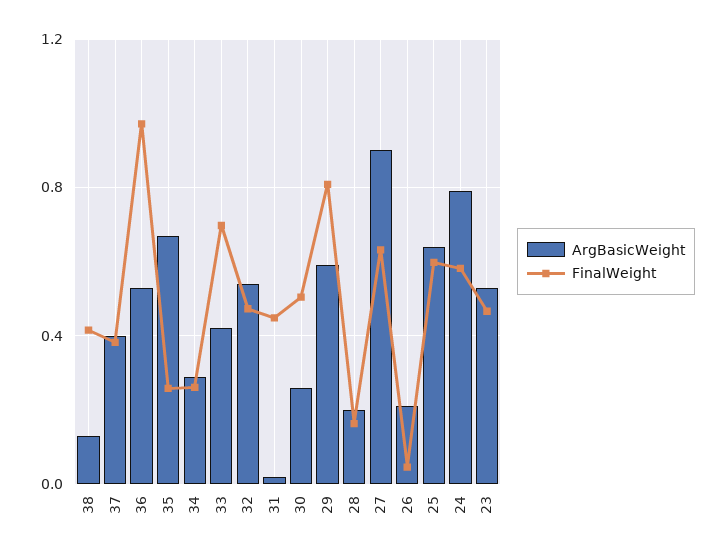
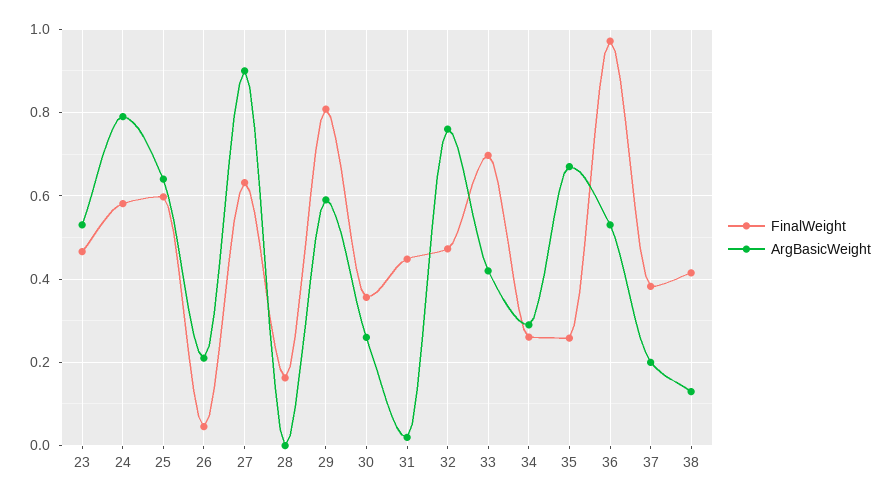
  {
    "ArgBasicWeight": {
      "38": 0.14,
-     "37": 0.4,
+     "37": 0.2,
      "36": 0.54,
      "35": 0.68,
      "34": 0.3,
      "33": 0.42,
-     "32": 0.55,
+     "32": 0.76,
      "31": 0.02,
      "30": 0.26,
      "29": 0.6,
-     "28": 0.2,
+     "28": 0,
      "27": 0.9,
      "26": 0.22,
      "25": 0.64,
      "24": 0.8,
      "23": 0.54
    },
    "FinalWeight": {
      "38": 0.42,
      "37": 0.38,
      "36": 0.98,
      "35": 0.26,
      "34": 0.26,
      "33": 0.7,
      "32": 0.48,
      "31": 0.44,
-     "30": 0.5,
+     "30": 0.36,
      "29": 0.8,
      "28": 0.16,
      "27": 0.64,
      "26": 0.04,
      "25": 0.6,
      "24": 0.58,
      "23": 0.46
    }
  }

